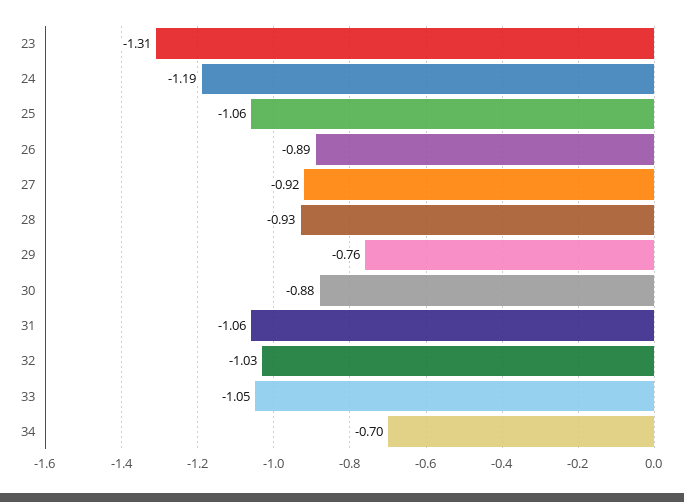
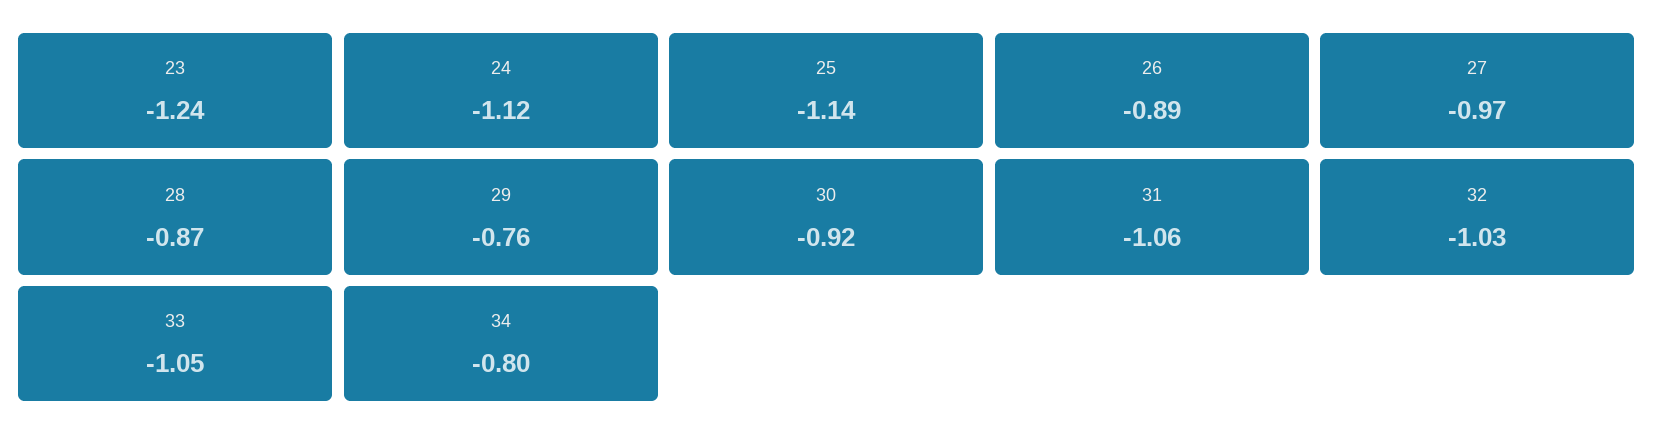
  {
-   "23": -1.31,
+   "23": -1.24,
-   "24": -1.19,
+   "24": -1.12,
-   "25": -1.06,
+   "25": -1.14,
    "26": -0.89,
-   "27": -0.92,
+   "27": -0.97,
-   "28": -0.93,
+   "28": -0.87,
    "29": -0.76,
-   "30": -0.88,
+   "30": -0.92,
    "31": -1.06,
    "32": -1.03,
    "33": -1.05,
-   "34": -0.7
+   "34": -0.8
  }

